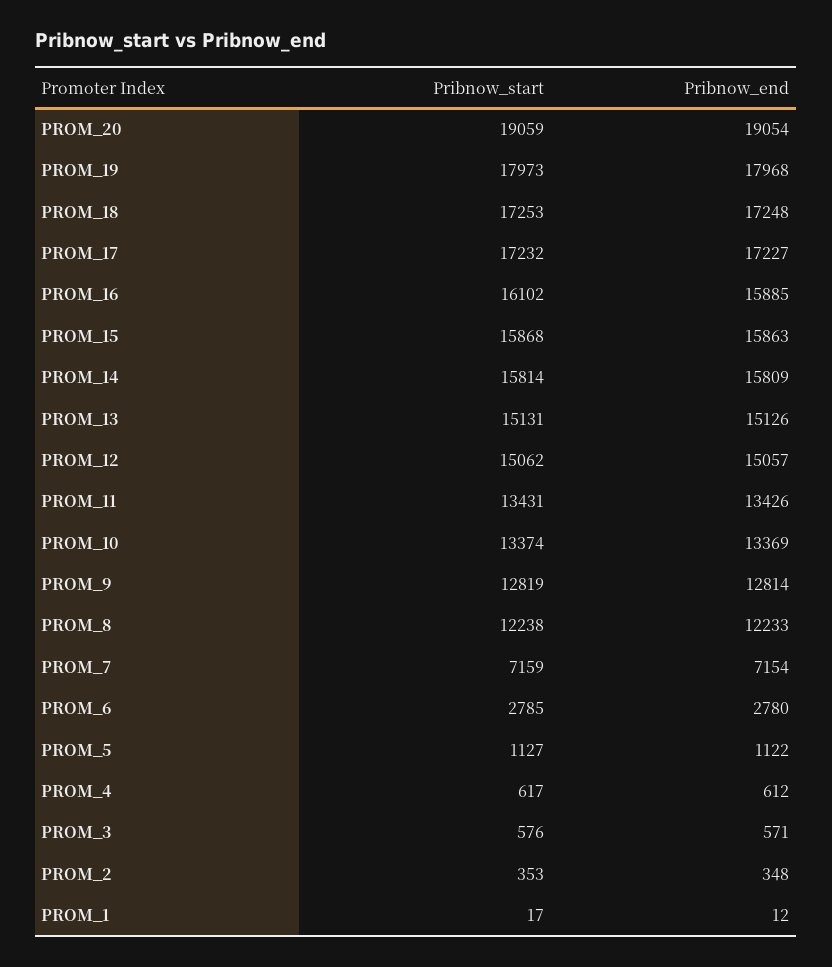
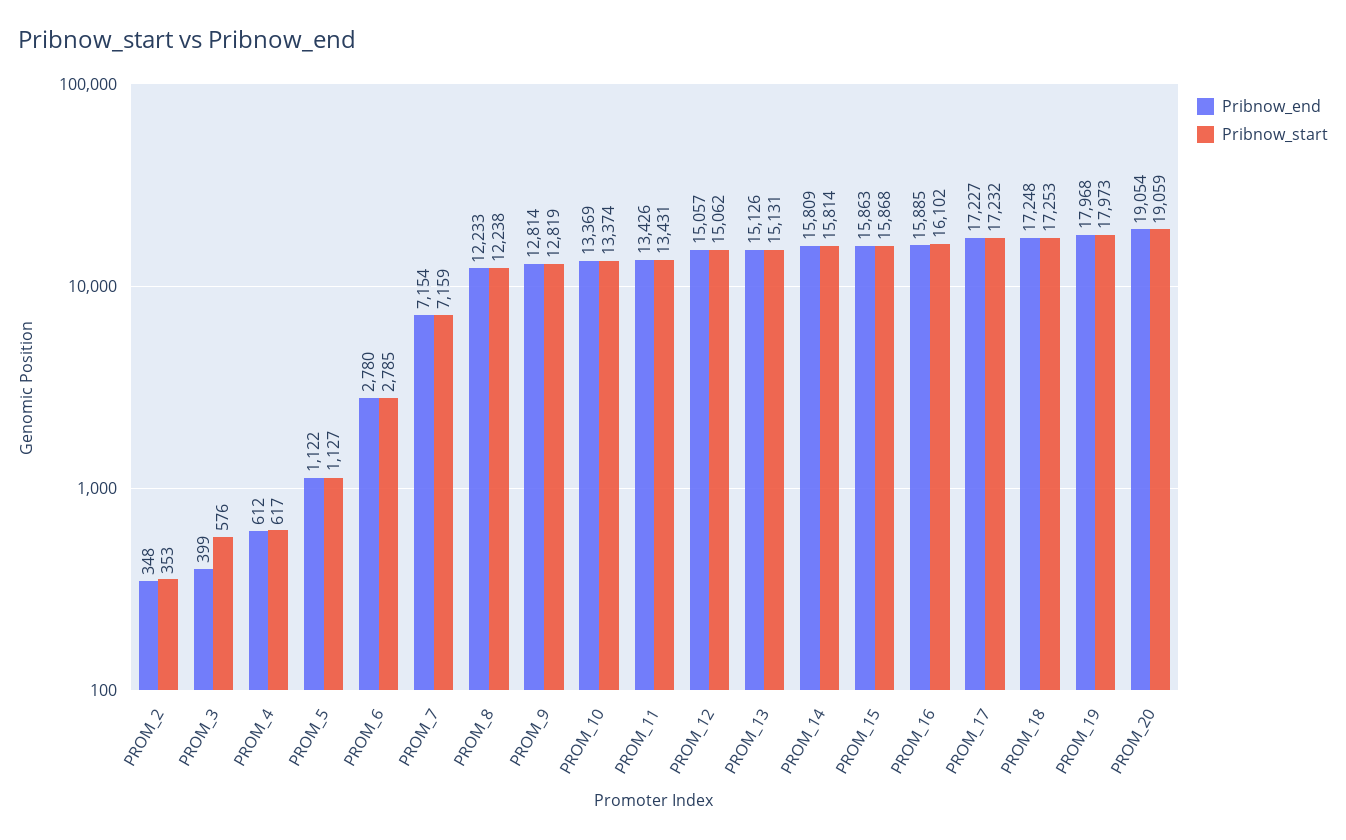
  {
    "Pribnow_start": {
      "PROM_20": 19059,
      "PROM_19": 17973,
      "PROM_18": 17253,
      "PROM_17": 17232,
      "PROM_16": 16102,
      "PROM_15": 15868,
      "PROM_14": 15814,
      "PROM_13": 15131,
      "PROM_12": 15062,
      "PROM_11": 13431,
      "PROM_10": 13374,
      "PROM_9": 12819,
      "PROM_8": 12238,
      "PROM_7": 7159,
      "PROM_6": 2785,
      "PROM_5": 1127,
      "PROM_4": 617,
      "PROM_3": 576,
-     "PROM_2": 353,
+     "PROM_2": 353
-     "PROM_1": 17
    },
    "Pribnow_end": {
      "PROM_20": 19054,
      "PROM_19": 17968,
      "PROM_18": 17248,
      "PROM_17": 17227,
      "PROM_16": 15885,
      "PROM_15": 15863,
      "PROM_14": 15809,
      "PROM_13": 15126,
      "PROM_12": 15057,
      "PROM_11": 13426,
      "PROM_10": 13369,
      "PROM_9": 12814,
      "PROM_8": 12233,
      "PROM_7": 7154,
      "PROM_6": 2780,
      "PROM_5": 1122,
      "PROM_4": 612,
-     "PROM_3": 571,
+     "PROM_3": 399,
-     "PROM_2": 348,
+     "PROM_2": 348
-     "PROM_1": 12
    }
  }

